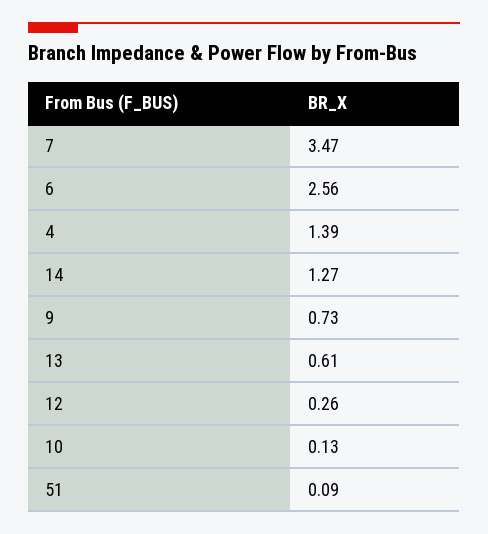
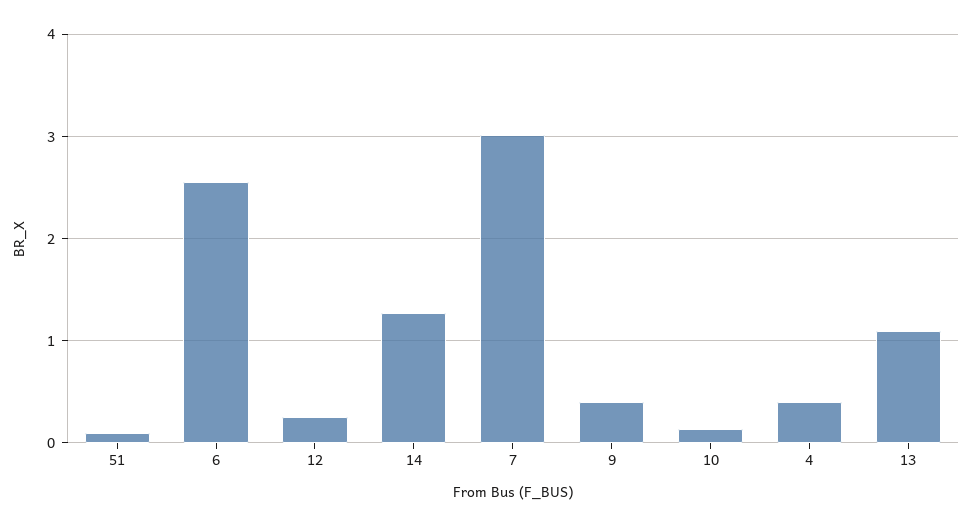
  {
-   "7": 3.47,
+   "7": 3,
    "6": 2.56,
-   "4": 1.39,
+   "4": 0.4,
    "14": 1.27,
-   "9": 0.73,
+   "9": 0.4,
-   "13": 0.61,
+   "13": 1.1,
    "12": 0.26,
    "10": 0.13,
    "51": 0.09
  }

